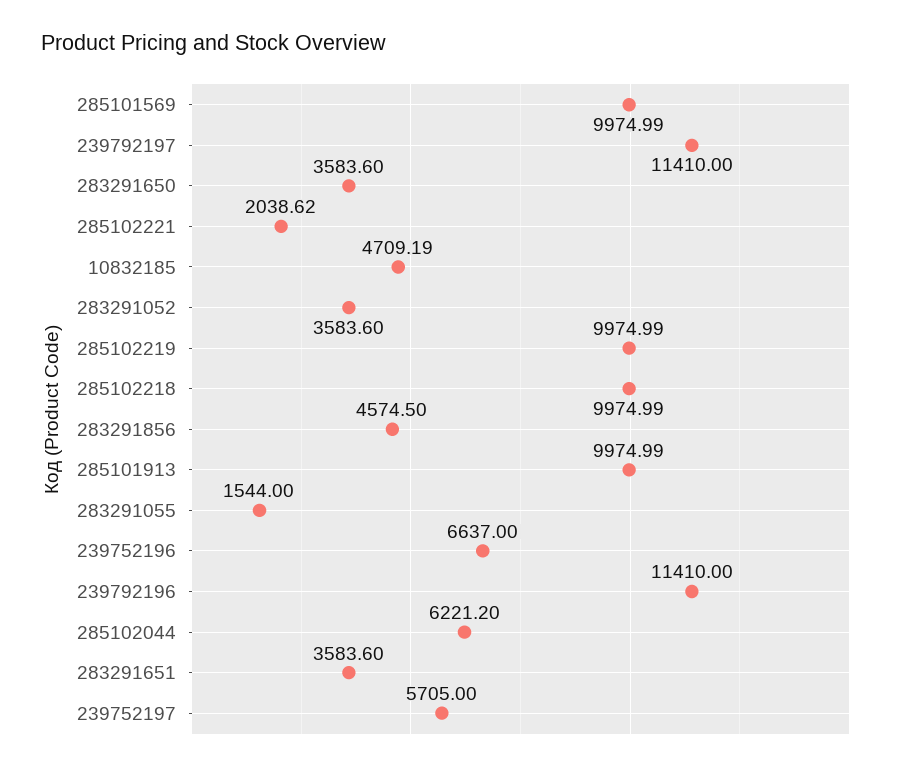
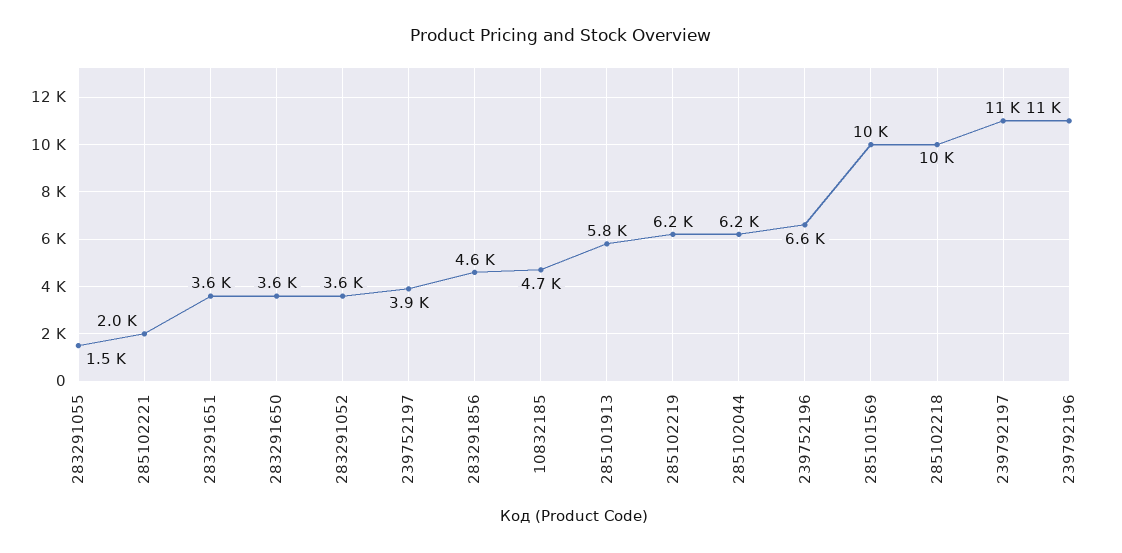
  {
    "285101569": 9974.99,
    "239792197": 11410,
    "283291650": 3583.6,
    "285102221": 2038.62,
    "10832185": 4709.19,
    "283291052": 3583.6,
-   "285102219": 9974.99,
+   "285102219": 6200,
    "285102218": 9974.99,
    "283291856": 4574.5,
-   "285101913": 9974.99,
+   "285101913": 5800,
    "283291055": 1544,
    "239752196": 6637,
    "239792196": 11410,
    "285102044": 6221.2,
    "283291651": 3583.6,
-   "239752197": 5705
+   "239752197": 3900
  }

